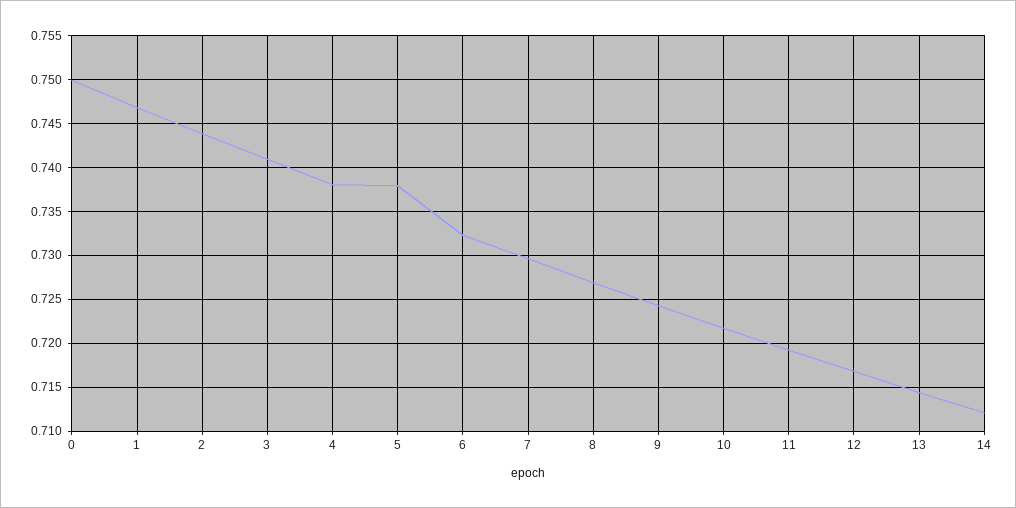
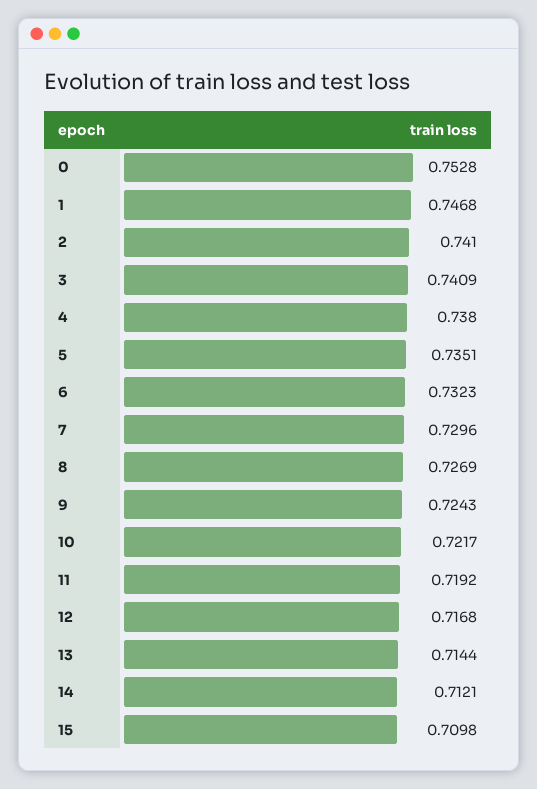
  {
-   "0": 0.75,
+   "0": 0.7528,
    "1": 0.7468,
-   "2": 0.744,
+   "2": 0.741,
    "3": 0.7409,
    "4": 0.738,
-   "5": 0.738,
+   "5": 0.7351,
    "6": 0.7323,
    "7": 0.7296,
    "8": 0.7269,
    "9": 0.7243,
    "10": 0.7217,
    "11": 0.7192,
    "12": 0.7168,
    "13": 0.7144,
-   "14": 0.7121
+   "14": 0.7121,
+   "15": 0.7098
  }

